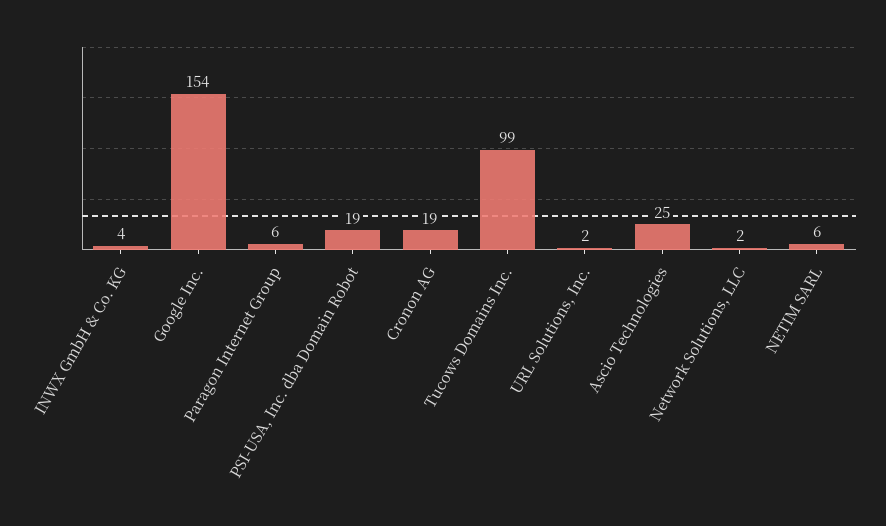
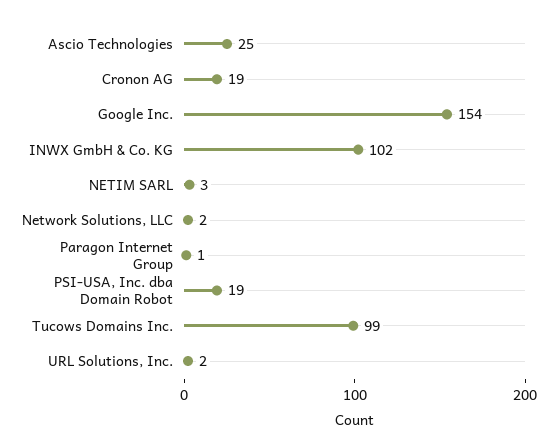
  {
-   "INWX GmbH & Co. KG": 4,
+   "INWX GmbH & Co. KG": 102,
    "Google Inc.": 154,
-   "Paragon Internet Group": 6,
+   "Paragon Internet Group": 1,
    "PSI-USA, Inc. dba Domain Robot": 19,
    "Cronon AG": 19,
    "Tucows Domains Inc.": 99,
    "URL Solutions, Inc.": 2,
    "Ascio Technologies": 25,
    "Network Solutions, LLC": 2,
-   "NETIM SARL": 6
+   "NETIM SARL": 3
  }

